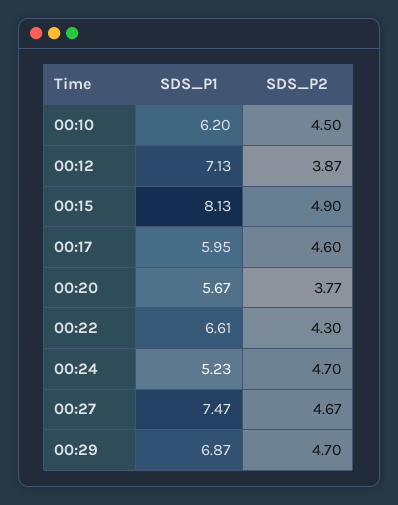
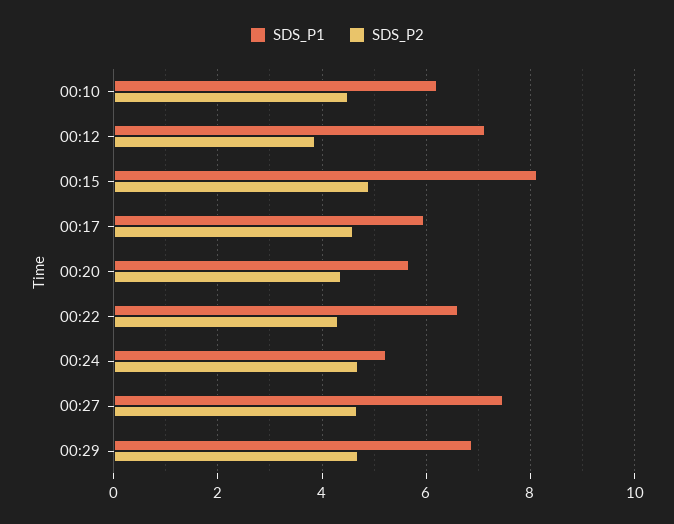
  {
    "SDS_P1": {
      "00:10": 6.2,
      "00:12": 7.13,
      "00:15": 8.13,
      "00:17": 5.95,
      "00:20": 5.67,
      "00:22": 6.61,
      "00:24": 5.23,
      "00:27": 7.47,
      "00:29": 6.87
    },
    "SDS_P2": {
      "00:10": 4.5,
      "00:12": 3.87,
      "00:15": 4.9,
      "00:17": 4.6,
-     "00:20": 3.77,
+     "00:20": 4.4,
      "00:22": 4.3,
      "00:24": 4.7,
      "00:27": 4.67,
      "00:29": 4.7
    }
  }

